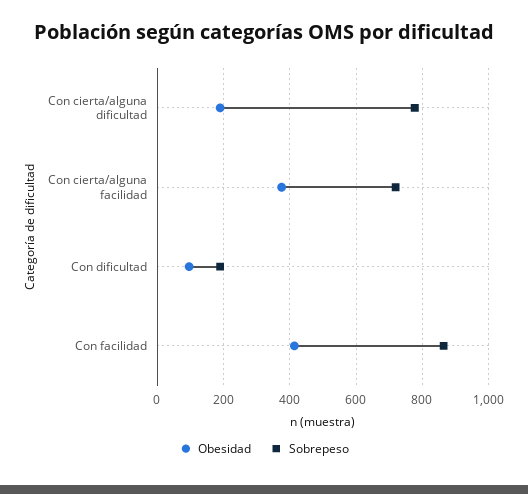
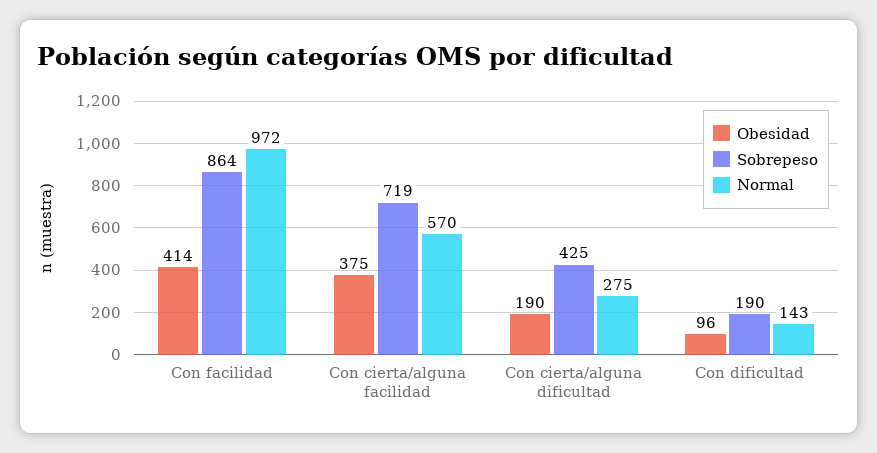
  {
    "Obesidad": {
      "Con cierta/alguna dificultad": 190,
      "Con cierta/alguna facilidad": 375,
      "Con dificultad": 96,
      "Con facilidad": 414
    },
    "Sobrepeso": {
-     "Con cierta/alguna dificultad": 780,
+     "Con cierta/alguna dificultad": 425,
      "Con cierta/alguna facilidad": 719,
      "Con dificultad": 190,
      "Con facilidad": 864
-   }
+   },
+   "Normal": {
+     "Con facilidad": 972,
+     "Con cierta/alguna facilidad": 570,
+     "Con cierta/alguna dificultad": 275,
+     "Con dificultad": 143
+   }
  }

